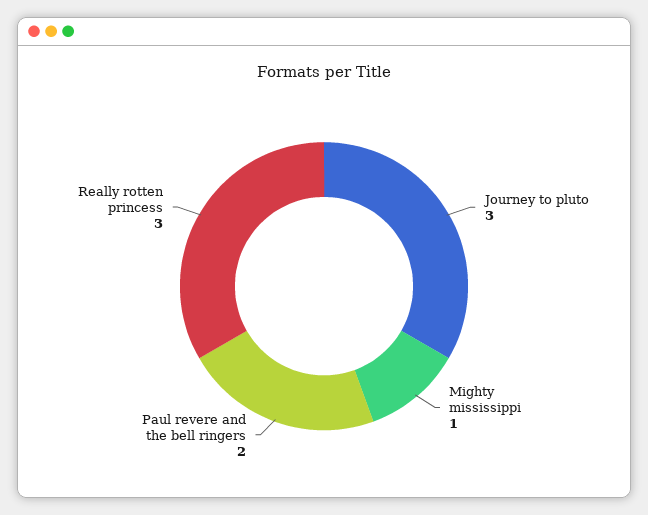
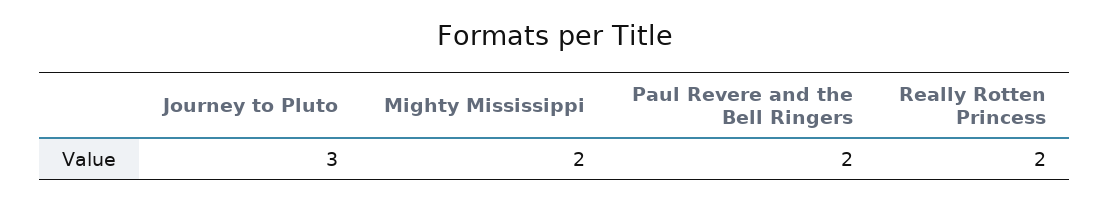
  {
    "Journey to pluto": 3,
-   "Mighty mississippi": 1,
+   "Mighty mississippi": 2,
    "Paul revere and the bell ringers": 2,
-   "Really rotten princess": 3
+   "Really rotten princess": 2
  }

